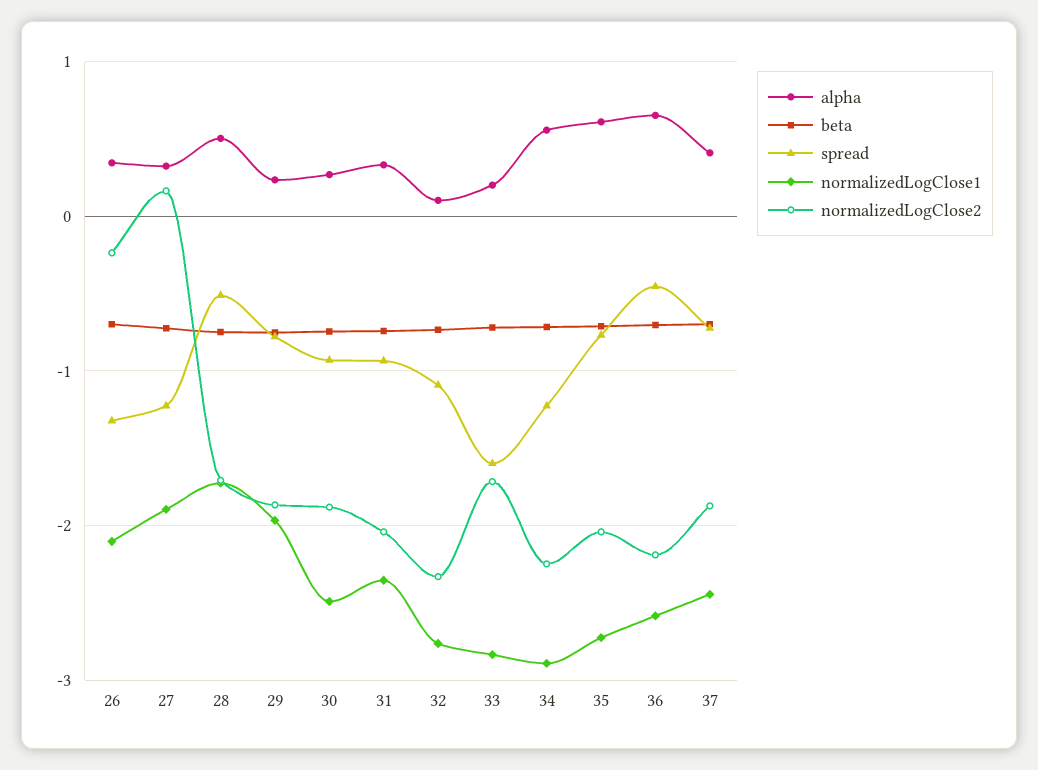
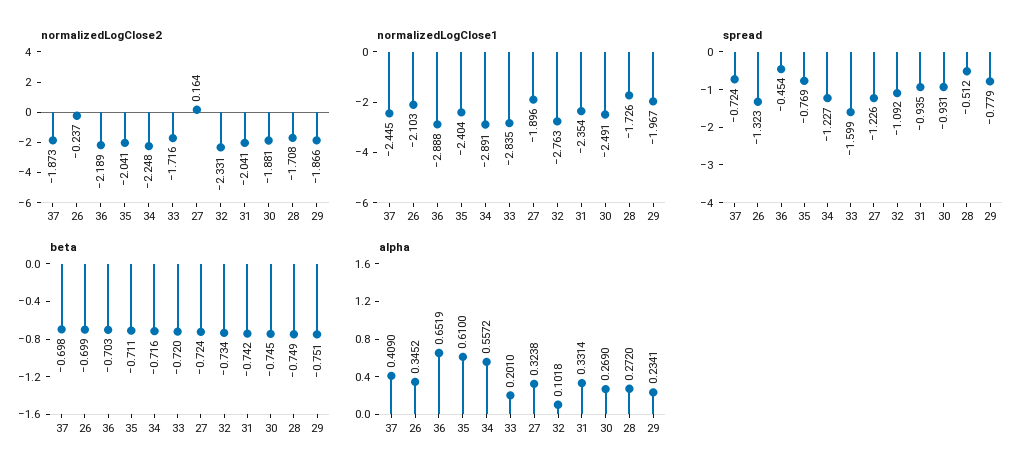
  {
    "alpha": {
      "26": 0.3452,
      "27": 0.3238,
-     "28": 0.5,
+     "28": 0.272,
      "29": 0.2341,
      "30": 0.269,
      "31": 0.3314,
      "32": 0.1018,
      "33": 0.201,
      "34": 0.5572,
      "35": 0.61,
      "36": 0.6519,
      "37": 0.409
    },
    "beta": {
      "26": -0.699,
      "27": -0.724,
      "28": -0.749,
      "29": -0.751,
      "30": -0.745,
      "31": -0.742,
      "32": -0.734,
      "33": -0.72,
      "34": -0.716,
      "35": -0.711,
      "36": -0.703,
      "37": -0.698
    },
    "spread": {
      "26": -1.323,
      "27": -1.226,
      "28": -0.512,
      "29": -0.779,
      "30": -0.931,
      "31": -0.935,
      "32": -1.092,
      "33": -1.599,
      "34": -1.227,
      "35": -0.769,
      "36": -0.454,
      "37": -0.724
    },
    "normalizedLogClose1": {
      "26": -2.103,
      "27": -1.896,
      "28": -1.726,
      "29": -1.967,
      "30": -2.491,
      "31": -2.354,
      "32": -2.763,
      "33": -2.835,
      "34": -2.891,
-     "35": -2.7,
+     "35": -2.404,
-     "36": -2.6,
+     "36": -2.888,
      "37": -2.445
    },
    "normalizedLogClose2": {
      "26": -0.237,
      "27": 0.164,
      "28": -1.708,
      "29": -1.866,
      "30": -1.881,
      "31": -2.041,
      "32": -2.331,
      "33": -1.716,
      "34": -2.248,
      "35": -2.041,
      "36": -2.189,
      "37": -1.873
    }
  }

